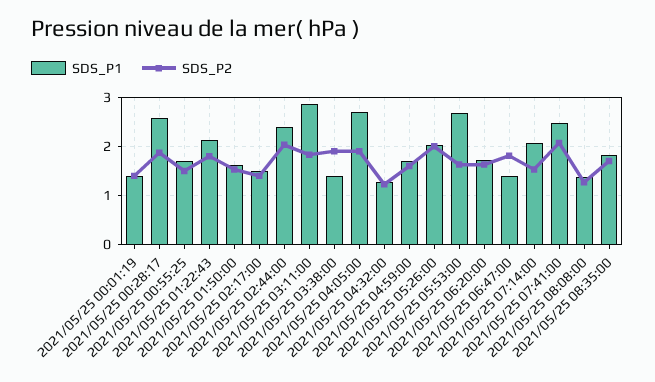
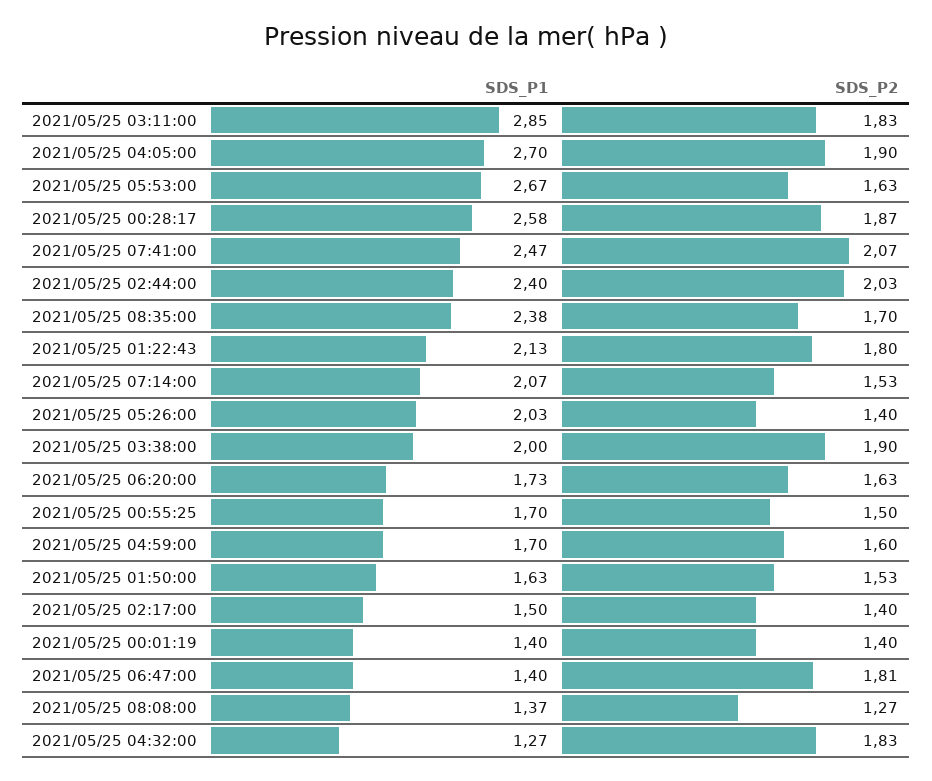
  {
    "SDS_P1": {
      "2021/05/25 00:01:19": 1.4,
      "2021/05/25 00:28:17": 2.58,
      "2021/05/25 00:55:25": 1.7,
      "2021/05/25 01:22:43": 2.13,
      "2021/05/25 01:50:00": 1.63,
      "2021/05/25 02:17:00": 1.5,
      "2021/05/25 02:44:00": 2.4,
      "2021/05/25 03:11:00": 2.85,
-     "2021/05/25 03:38:00": 1.4,
+     "2021/05/25 03:38:00": 2,
      "2021/05/25 04:05:00": 2.7,
      "2021/05/25 04:32:00": 1.27,
      "2021/05/25 04:59:00": 1.7,
      "2021/05/25 05:26:00": 2.03,
      "2021/05/25 05:53:00": 2.67,
      "2021/05/25 06:20:00": 1.73,
      "2021/05/25 06:47:00": 1.4,
      "2021/05/25 07:14:00": 2.07,
      "2021/05/25 07:41:00": 2.47,
      "2021/05/25 08:08:00": 1.37,
-     "2021/05/25 08:35:00": 1.8
+     "2021/05/25 08:35:00": 2.38
    },
    "SDS_P2": {
      "2021/05/25 00:01:19": 1.4,
      "2021/05/25 00:28:17": 1.87,
      "2021/05/25 00:55:25": 1.5,
      "2021/05/25 01:22:43": 1.8,
      "2021/05/25 01:50:00": 1.53,
      "2021/05/25 02:17:00": 1.4,
      "2021/05/25 02:44:00": 2.03,
      "2021/05/25 03:11:00": 1.83,
      "2021/05/25 03:38:00": 1.9,
      "2021/05/25 04:05:00": 1.9,
-     "2021/05/25 04:32:00": 1.2,
+     "2021/05/25 04:32:00": 1.83,
      "2021/05/25 04:59:00": 1.6,
-     "2021/05/25 05:26:00": 2,
+     "2021/05/25 05:26:00": 1.4,
      "2021/05/25 05:53:00": 1.63,
      "2021/05/25 06:20:00": 1.63,
      "2021/05/25 06:47:00": 1.81,
      "2021/05/25 07:14:00": 1.53,
      "2021/05/25 07:41:00": 2.07,
      "2021/05/25 08:08:00": 1.27,
      "2021/05/25 08:35:00": 1.7
    }
  }

